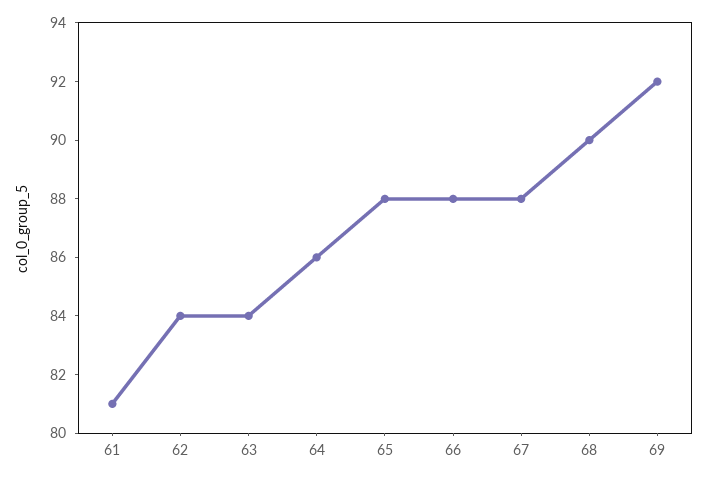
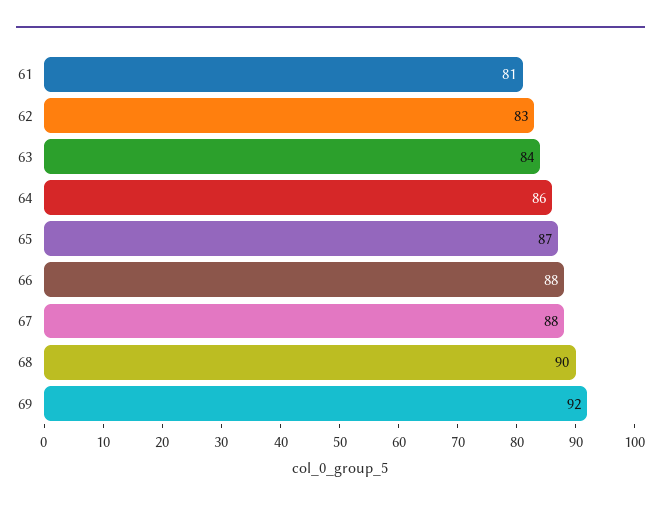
  {
    "61": 81,
-   "62": 84,
+   "62": 83,
    "63": 84,
    "64": 86,
-   "65": 88,
+   "65": 87,
    "66": 88,
    "67": 88,
    "68": 90,
    "69": 92
  }

